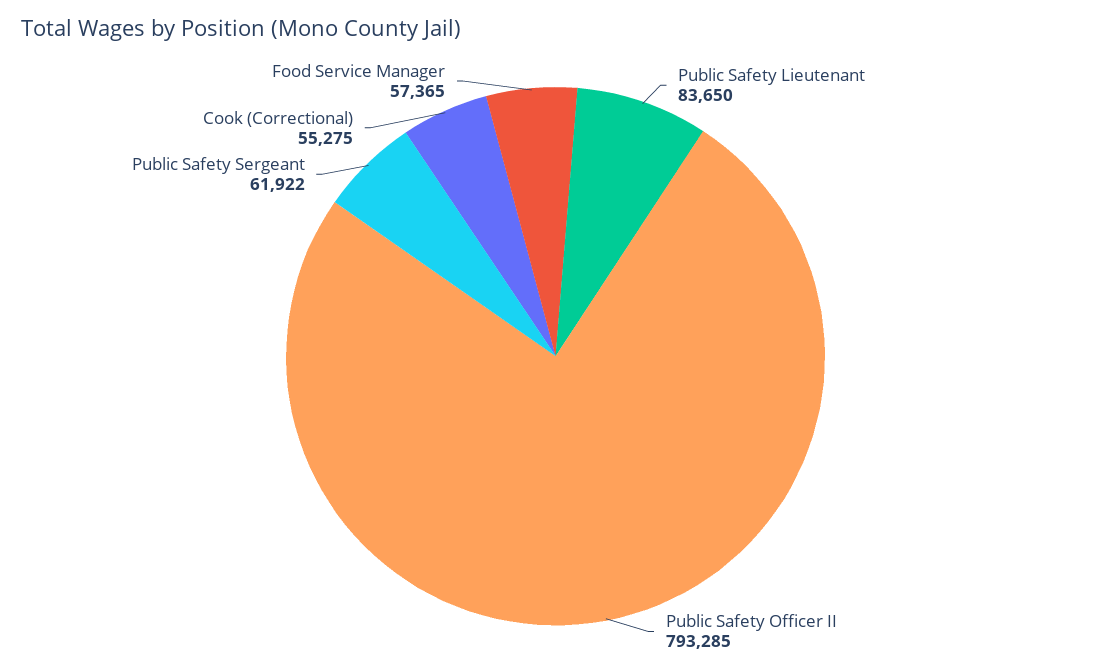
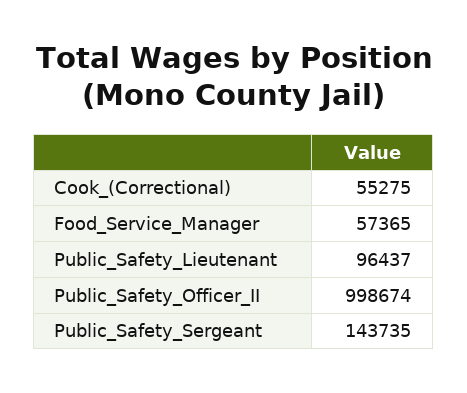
  {
-   "Public Safety Lieutenant": 83650,
+   "Public Safety Lieutenant": 96437,
-   "Public Safety Officer II": 793285,
+   "Public Safety Officer II": 998674,
-   "Public Safety Sergeant": 61922,
+   "Public Safety Sergeant": 143735,
    "Cook (Correctional)": 55275,
    "Food Service Manager": 57365
  }

